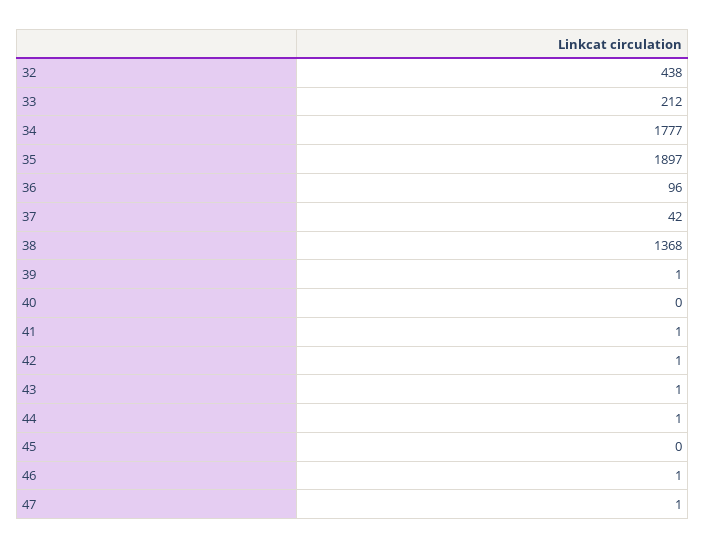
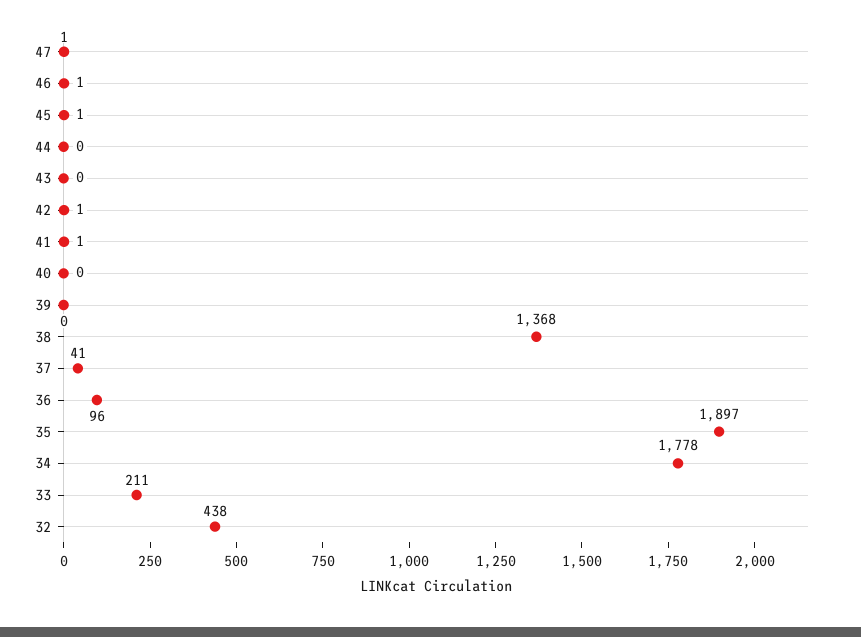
  {
    "32": 438,
-   "33": 212,
+   "33": 211,
-   "34": 1777,
+   "34": 1778,
    "35": 1897,
    "36": 96,
-   "37": 42,
+   "37": 41,
    "38": 1368,
-   "39": 1,
+   "39": 0,
    "40": 0,
    "41": 1,
    "42": 1,
-   "43": 1,
+   "43": 0,
-   "44": 1,
+   "44": 0,
-   "45": 0,
+   "45": 1,
    "46": 1,
    "47": 1
  }

